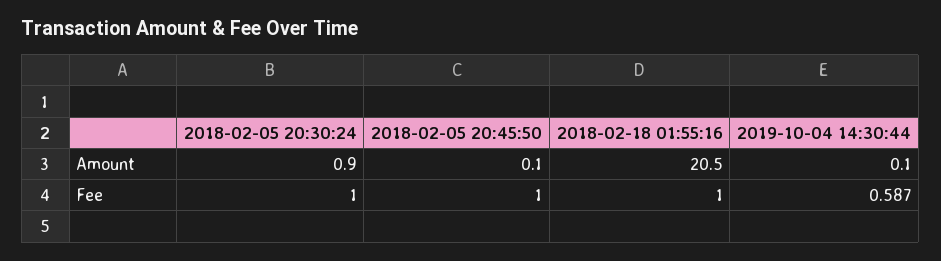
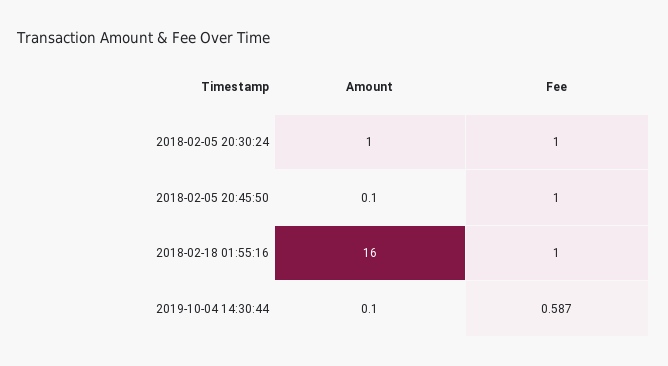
  {
    "2018-02-05 20:30:24": {
-     "Amount": 0.9,
+     "Amount": 1,
      "Fee": 1
    },
    "2018-02-05 20:45:50": {
      "Amount": 0.1,
      "Fee": 1
    },
    "2018-02-18 01:55:16": {
-     "Amount": 20.5,
+     "Amount": 16,
      "Fee": 1
    },
    "2019-10-04 14:30:44": {
      "Amount": 0.1,
      "Fee": 0.587
    }
  }

